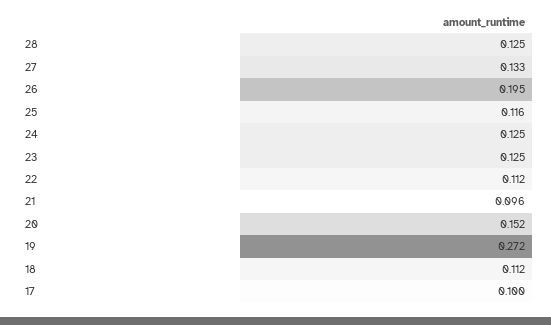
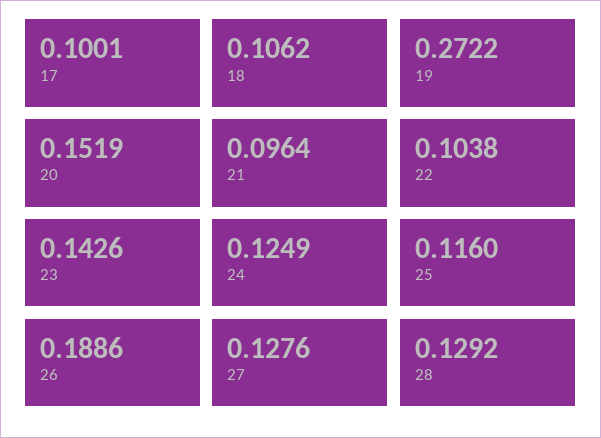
  {
-   "28": 0.125,
+   "28": 0.1292,
-   "27": 0.133,
+   "27": 0.1276,
-   "26": 0.195,
+   "26": 0.1886,
    "25": 0.116,
    "24": 0.1249,
-   "23": 0.125,
+   "23": 0.1426,
-   "22": 0.112,
+   "22": 0.1038,
    "21": 0.0964,
    "20": 0.1519,
    "19": 0.2722,
-   "18": 0.112,
+   "18": 0.1062,
    "17": 0.1001
  }

